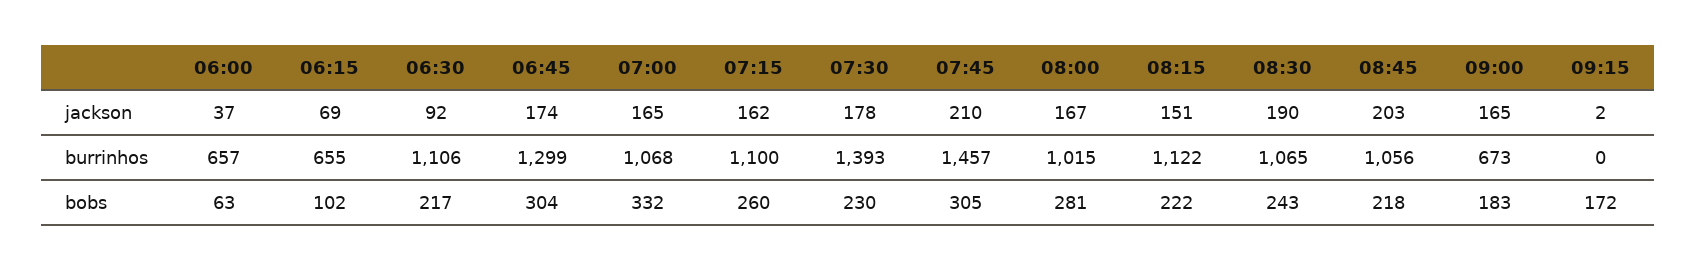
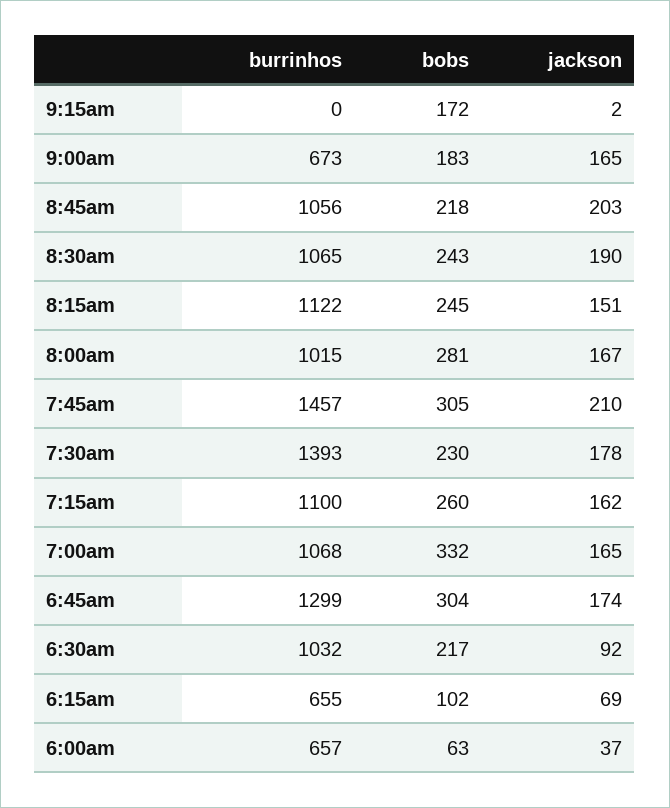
  {
    "06:00": {
      "jackson": 37,
      "burrinhos": 657,
      "bobs": 63
    },
    "06:15": {
      "jackson": 69,
      "burrinhos": 655,
      "bobs": 102
    },
    "06:30": {
      "jackson": 92,
-     "burrinhos": 1106,
+     "burrinhos": 1032,
      "bobs": 217
    },
    "06:45": {
      "jackson": 174,
      "burrinhos": 1299,
      "bobs": 304
    },
    "07:00": {
      "jackson": 165,
      "burrinhos": 1068,
      "bobs": 332
    },
    "07:15": {
      "jackson": 162,
      "burrinhos": 1100,
      "bobs": 260
    },
    "07:30": {
      "jackson": 178,
      "burrinhos": 1393,
      "bobs": 230
    },
    "07:45": {
      "jackson": 210,
      "burrinhos": 1457,
      "bobs": 305
    },
    "08:00": {
      "jackson": 167,
      "burrinhos": 1015,
      "bobs": 281
    },
    "08:15": {
      "jackson": 151,
      "burrinhos": 1122,
-     "bobs": 222
+     "bobs": 245
    },
    "08:30": {
      "jackson": 190,
      "burrinhos": 1065,
      "bobs": 243
    },
    "08:45": {
      "jackson": 203,
      "burrinhos": 1056,
      "bobs": 218
    },
    "09:00": {
      "jackson": 165,
      "burrinhos": 673,
      "bobs": 183
    },
    "09:15": {
      "jackson": 2,
      "burrinhos": 0,
      "bobs": 172
    }
  }

